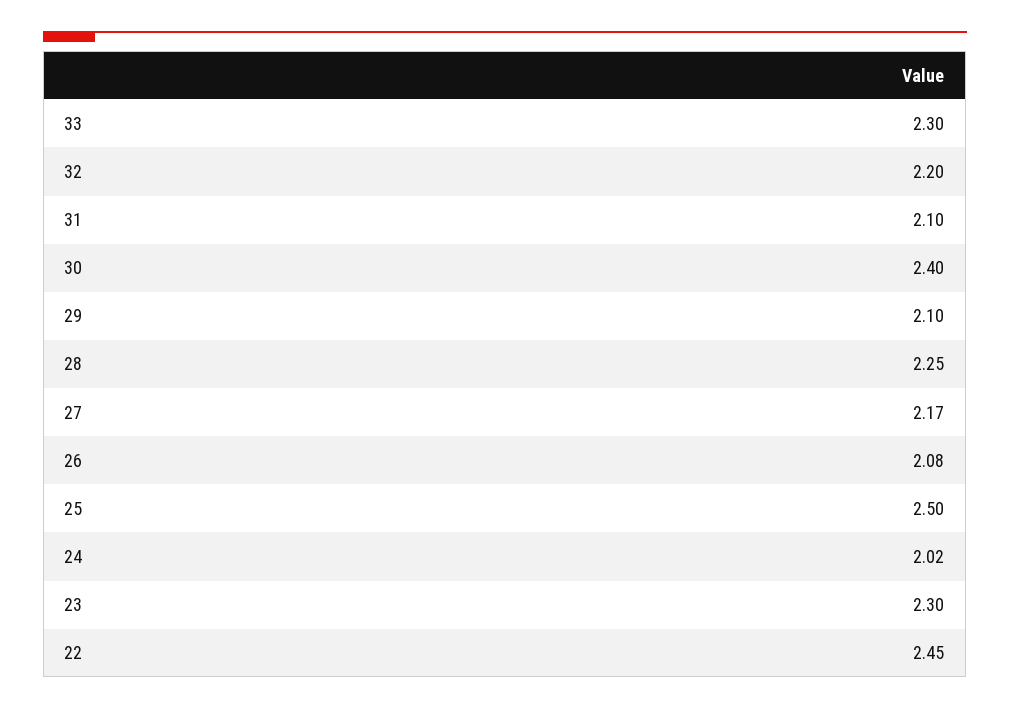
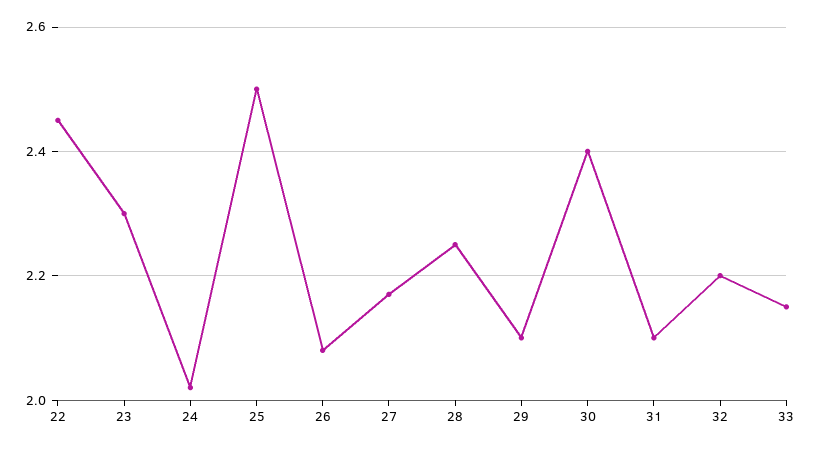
  {
-   "33": 2.3,
+   "33": 2.15,
    "32": 2.2,
    "31": 2.1,
    "30": 2.4,
    "29": 2.1,
    "28": 2.25,
    "27": 2.17,
    "26": 2.08,
    "25": 2.5,
    "24": 2.02,
    "23": 2.3,
    "22": 2.45
  }

